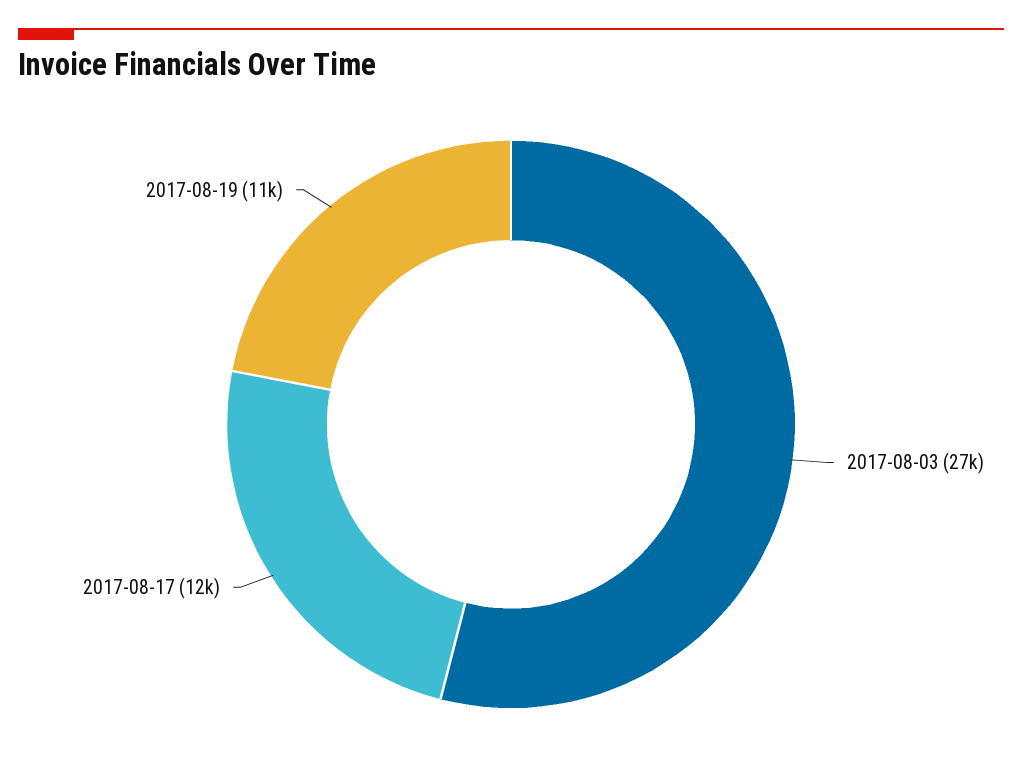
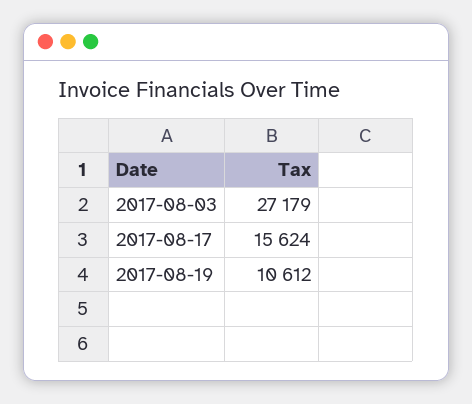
  {
    "2017-08-03": 27179,
-   "2017-08-17": 12000,
+   "2017-08-17": 15624,
    "2017-08-19": 10612
  }

